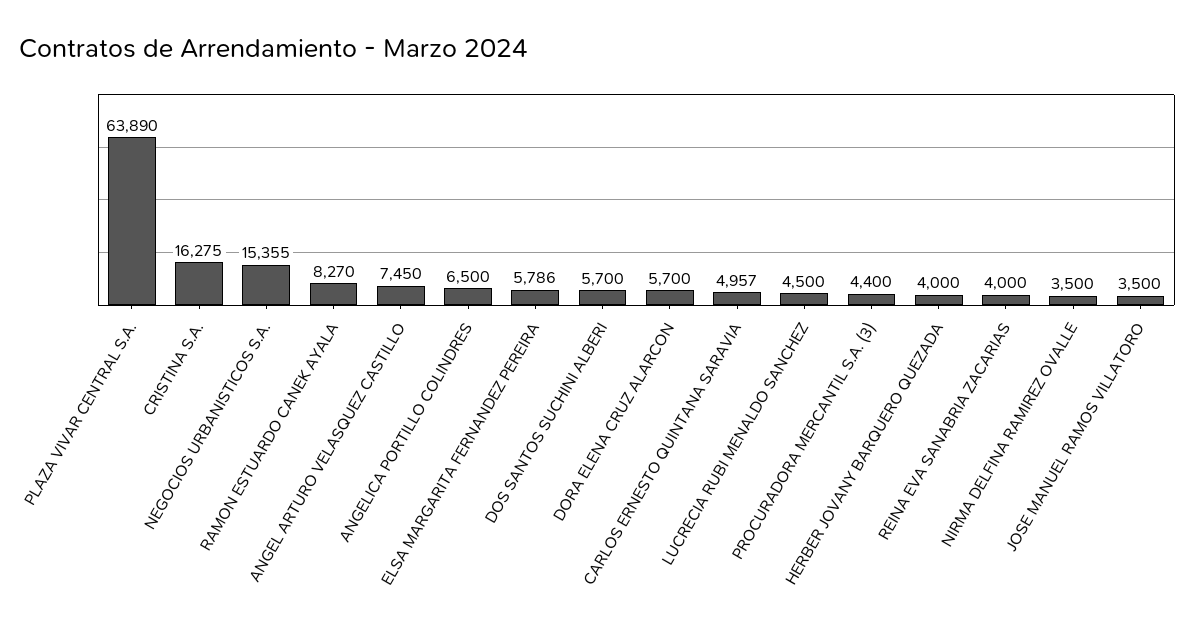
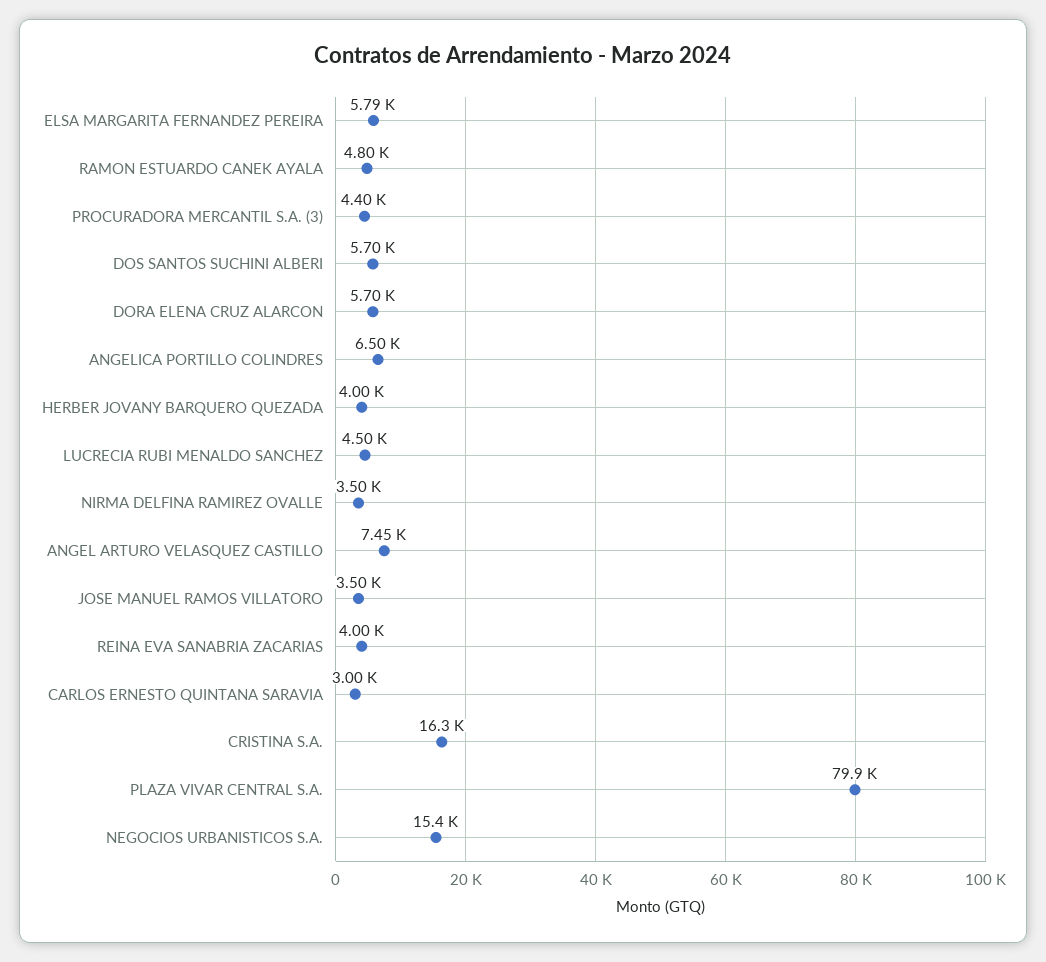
  {
-   "PLAZA VIVAR CENTRAL S.A.": 63890,
+   "PLAZA VIVAR CENTRAL S.A.": 79900,
    "CRISTINA S.A.": 16275,
    "NEGOCIOS URBANISTICOS S.A.": 15355,
-   "RAMON ESTUARDO CANEK AYALA": 8270,
+   "RAMON ESTUARDO CANEK AYALA": 4800,
    "ANGEL ARTURO VELASQUEZ CASTILLO": 7450,
    "ANGELICA PORTILLO COLINDRES": 6500,
    "ELSA MARGARITA FERNANDEZ PEREIRA": 5786,
    "DOS SANTOS SUCHINI ALBERI": 5700,
    "DORA ELENA CRUZ ALARCON": 5700,
-   "CARLOS ERNESTO QUINTANA SARAVIA": 4957,
+   "CARLOS ERNESTO QUINTANA SARAVIA": 3000,
    "LUCRECIA RUBI MENALDO SANCHEZ": 4500,
    "PROCURADORA MERCANTIL S.A. (3)": 4400,
    "HERBER JOVANY BARQUERO QUEZADA": 4000,
    "REINA EVA SANABRIA ZACARIAS": 4000,
    "NIRMA DELFINA RAMIREZ OVALLE": 3500,
    "JOSE MANUEL RAMOS VILLATORO": 3500
  }

